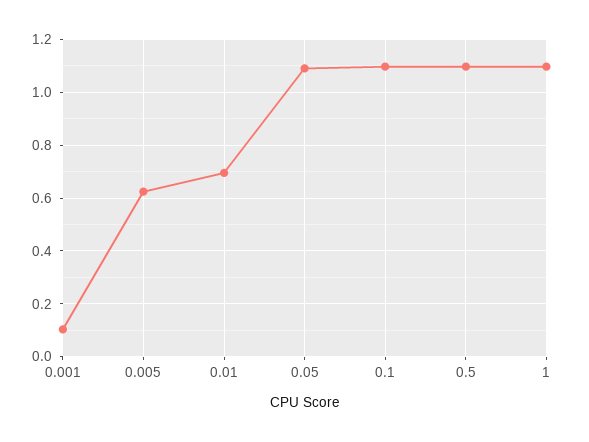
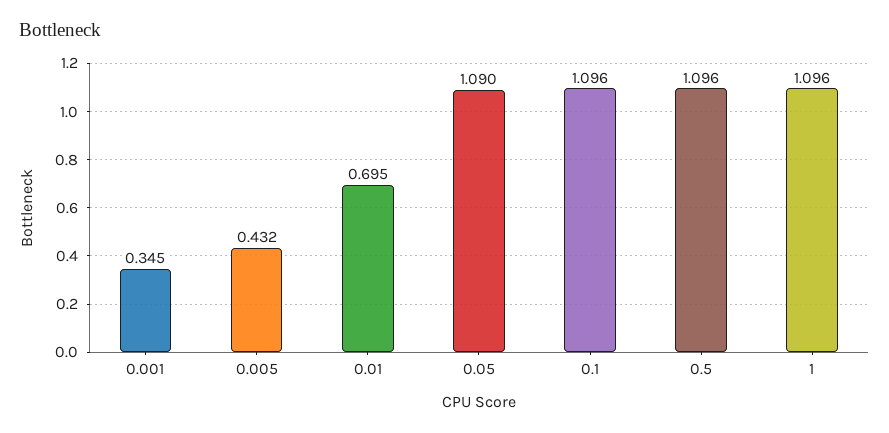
  {
-   "0.001": 0.1,
+   "0.001": 0.345,
-   "0.005": 0.625,
+   "0.005": 0.432,
    "0.01": 0.695,
    "0.05": 1.09,
    "0.1": 1.096,
    "0.5": 1.096,
    "1": 1.096
  }

